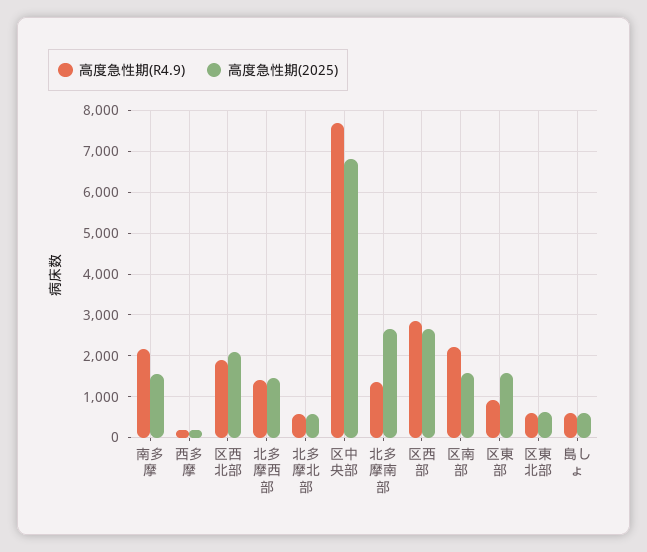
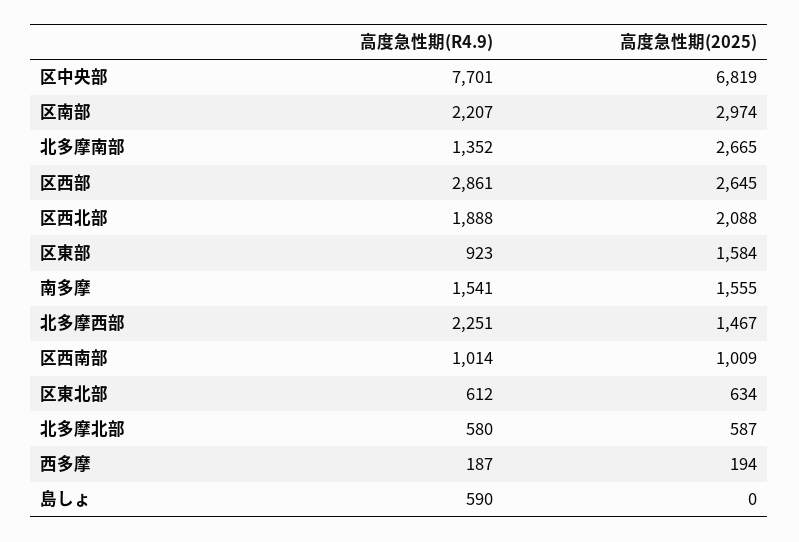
  {
    "高度急性期(R4.9)": {
-     "南多摩": 2200,
+     "南多摩": 1541,
      "西多摩": 187,
      "区西北部": 1888,
-     "北多摩西部": 1400,
+     "北多摩西部": 2251,
      "北多摩北部": 580,
      "区中央部": 7701,
      "北多摩南部": 1352,
      "区西部": 2861,
      "区南部": 2207,
      "区東部": 923,
      "区東北部": 612,
-     "島しょ": 590
+     "島しょ": 590,
+     "区西南部": 1014
    },
    "高度急性期(2025)": {
      "南多摩": 1555,
      "西多摩": 194,
      "区西北部": 2088,
      "北多摩西部": 1467,
      "北多摩北部": 587,
      "区中央部": 6819,
      "北多摩南部": 2665,
      "区西部": 2645,
-     "区南部": 1600,
+     "区南部": 2974,
      "区東部": 1584,
      "区東北部": 634,
-     "島しょ": 600
+     "島しょ": 0,
+     "区西南部": 1009
    }
  }

